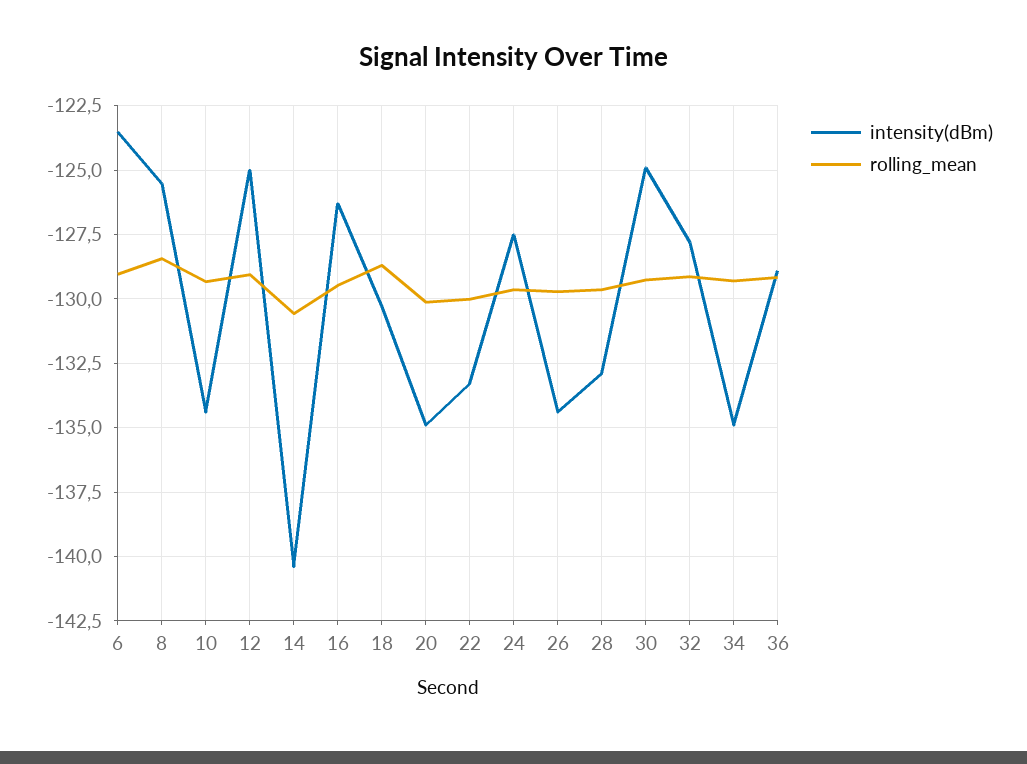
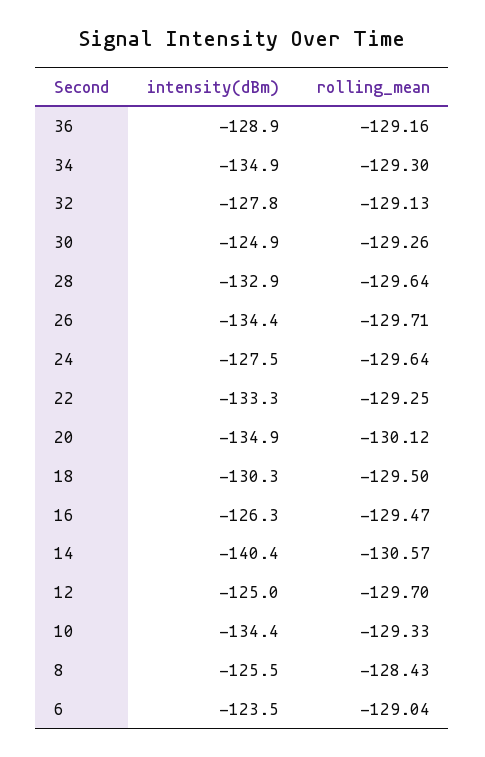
  {
    "intensity(dBm)": {
      "6": -123.5,
      "8": -125.5,
      "10": -134.4,
      "12": -125,
      "14": -140.4,
      "16": -126.3,
      "18": -130.3,
      "20": -134.9,
      "22": -133.3,
      "24": -127.5,
      "26": -134.4,
      "28": -132.9,
      "30": -124.9,
      "32": -127.8,
      "34": -134.9,
      "36": -128.9
    },
    "rolling_mean": {
      "6": -129.04,
      "8": -128.43,
      "10": -129.33,
-     "12": -129,
+     "12": -129.7,
      "14": -130.57,
      "16": -129.47,
-     "18": -128.75,
+     "18": -129.5,
      "20": -130.12,
-     "22": -130,
+     "22": -129.25,
      "24": -129.64,
      "26": -129.71,
      "28": -129.64,
      "30": -129.26,
      "32": -129.13,
      "34": -129.3,
      "36": -129.16
    }
  }

